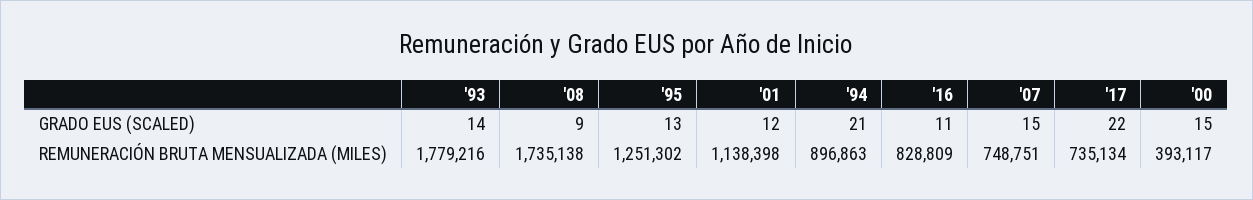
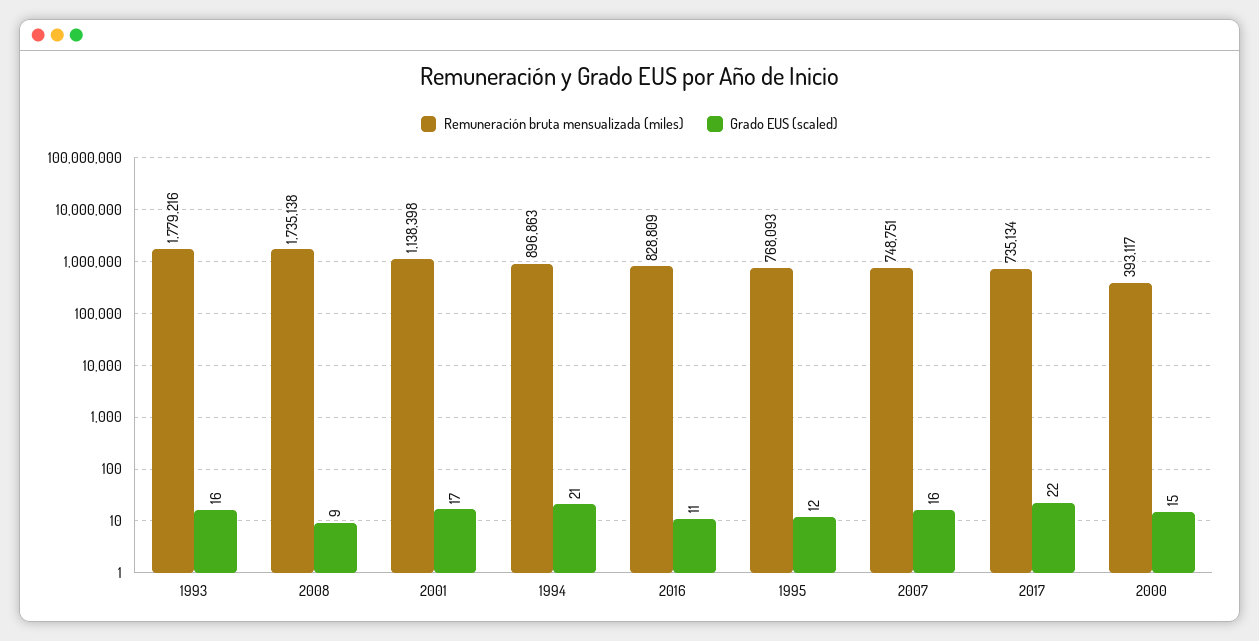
  {
    "GRADO EUS (SCALED)": {
-     "'93": 14,
+     "'93": 16,
      "'08": 9,
-     "'95": 13,
+     "'95": 12,
-     "'01": 12,
+     "'01": 17,
      "'94": 21,
      "'16": 11,
-     "'07": 15,
+     "'07": 16,
      "'17": 22,
      "'00": 15
    },
    "REMUNERACIÓN BRUTA MENSUALIZADA (MILES)": {
      "'93": 1779216,
      "'08": 1735138,
-     "'95": 1251302,
+     "'95": 768093,
      "'01": 1138398,
      "'94": 896863,
      "'16": 828809,
      "'07": 748751,
      "'17": 735134,
      "'00": 393117
    }
  }

